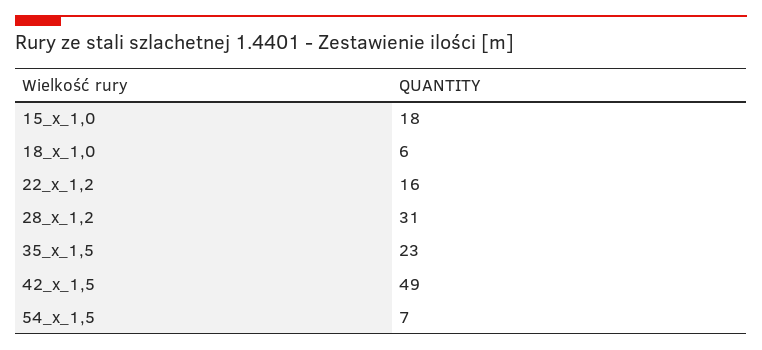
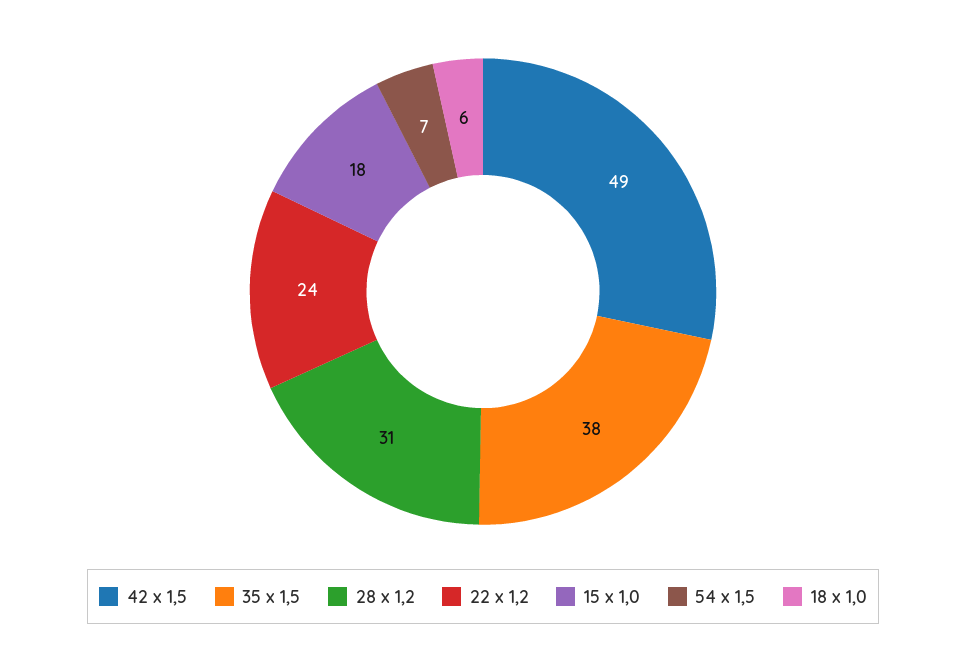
  {
    "15_x_1,0": 18,
    "18_x_1,0": 6,
-   "22_x_1,2": 16,
+   "22_x_1,2": 24,
    "28_x_1,2": 31,
-   "35_x_1,5": 23,
+   "35_x_1,5": 38,
    "42_x_1,5": 49,
    "54_x_1,5": 7
  }

